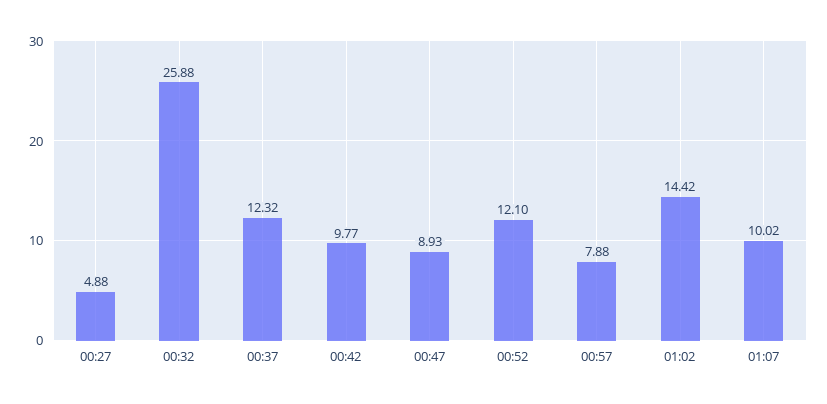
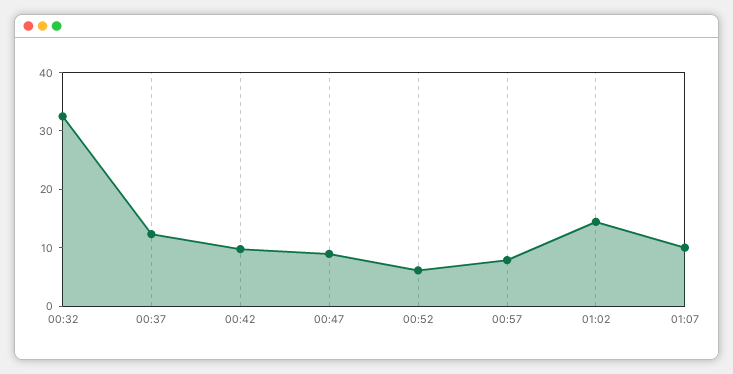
  {
-   "00:27": 4.88,
-   "00:32": 25.88,
+   "00:32": 32,
    "00:37": 12.32,
    "00:42": 9.77,
    "00:47": 8.93,
-   "00:52": 12.1,
+   "00:52": 6,
    "00:57": 7.88,
    "01:02": 14.42,
    "01:07": 10.02
  }

